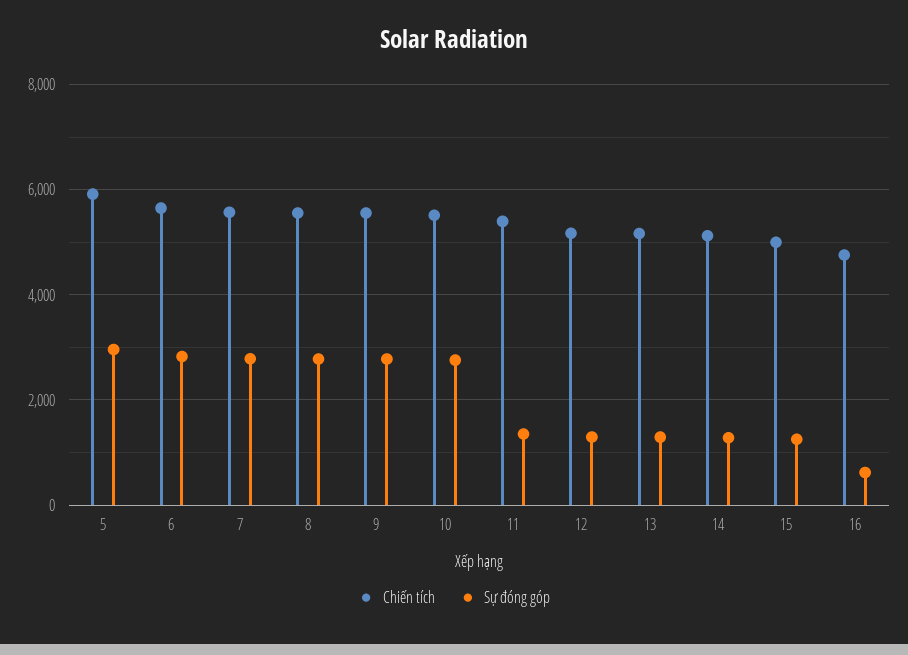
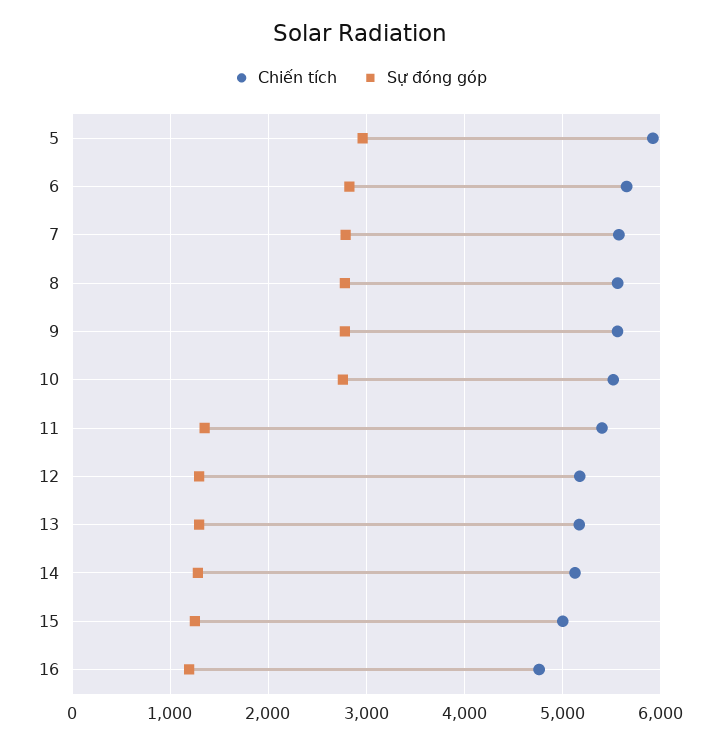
  {
    "Chiến tích": {
      "5": 5900,
      "6": 5700,
      "7": 5600,
      "8": 5600,
      "9": 5600,
      "10": 5500,
      "11": 5400,
      "12": 5200,
      "13": 5200,
      "14": 5100,
      "15": 5000,
      "16": 4800
    },
    "Sự đóng góp": {
      "5": 3000,
      "6": 2800,
      "7": 2800,
      "8": 2800,
      "9": 2800,
      "10": 2800,
      "11": 1400,
      "12": 1300,
      "13": 1300,
      "14": 1300,
      "15": 1300,
-     "16": 600
+     "16": 1200
    }
  }

